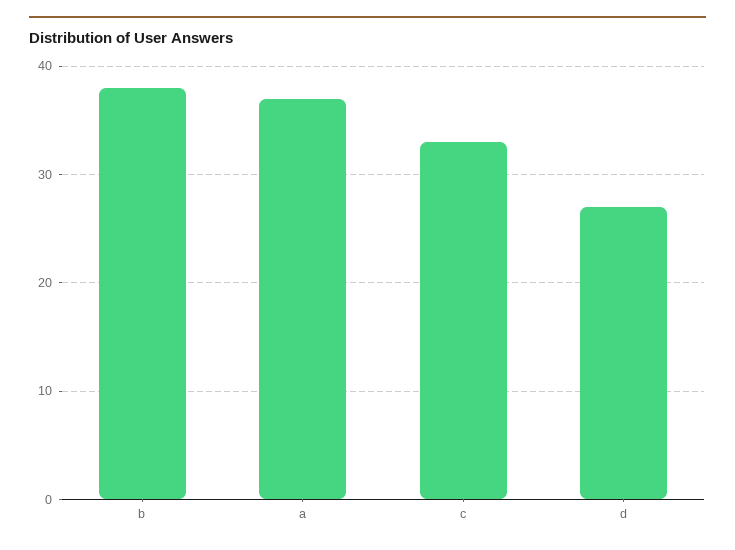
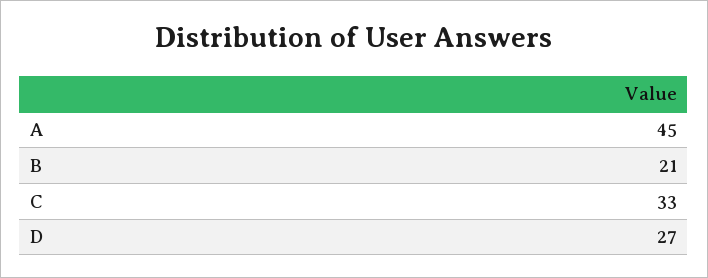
  {
-   "b": 38,
+   "b": 21,
-   "a": 37,
+   "a": 45,
    "c": 33,
    "d": 27
  }

